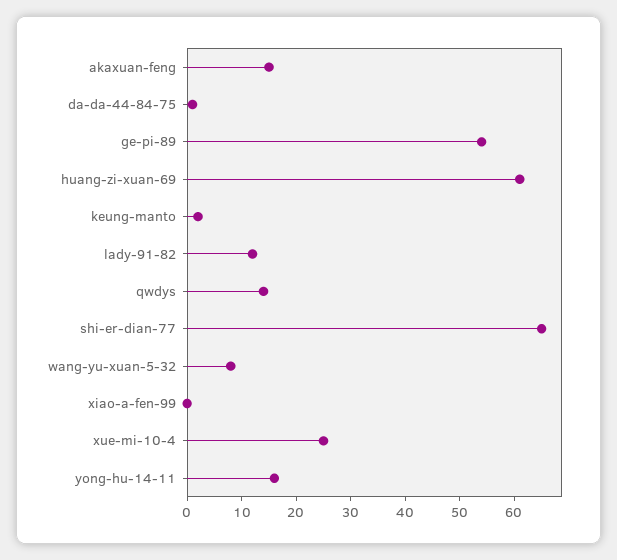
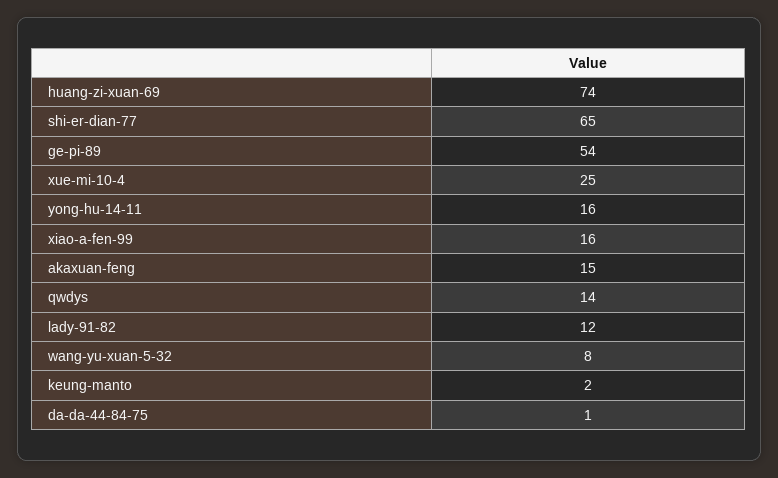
  {
    "akaxuan-feng": 15,
    "da-da-44-84-75": 1,
    "ge-pi-89": 54,
-   "huang-zi-xuan-69": 60,
+   "huang-zi-xuan-69": 74,
    "keung-manto": 2,
    "lady-91-82": 12,
    "qwdys": 14,
    "shi-er-dian-77": 65,
    "wang-yu-xuan-5-32": 8,
-   "xiao-a-fen-99": 0,
+   "xiao-a-fen-99": 16,
    "xue-mi-10-4": 25,
    "yong-hu-14-11": 16
  }

